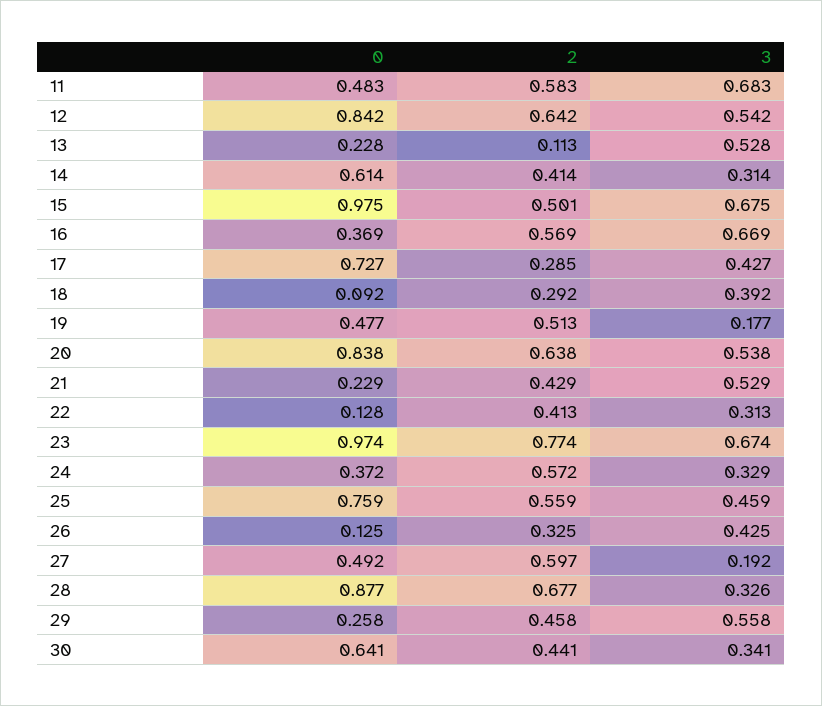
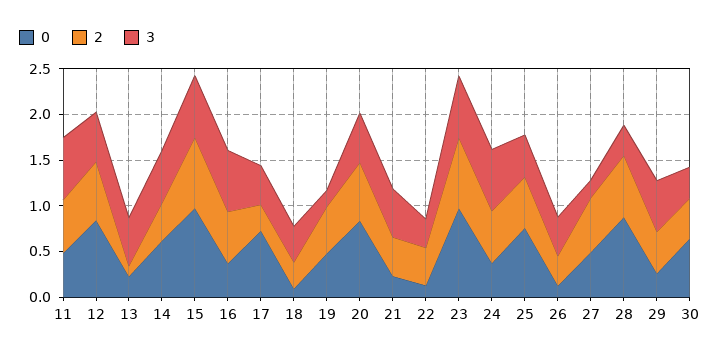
  {
    "0": {
      "11": 0.483,
      "12": 0.842,
      "13": 0.228,
      "14": 0.614,
      "15": 0.975,
      "16": 0.369,
      "17": 0.727,
      "18": 0.092,
      "19": 0.477,
      "20": 0.838,
      "21": 0.229,
      "22": 0.128,
      "23": 0.974,
      "24": 0.372,
      "25": 0.759,
      "26": 0.125,
      "27": 0.492,
      "28": 0.877,
      "29": 0.258,
      "30": 0.641
    },
    "2": {
      "11": 0.583,
      "12": 0.642,
      "13": 0.113,
      "14": 0.414,
-     "15": 0.501,
+     "15": 0.8,
      "16": 0.569,
      "17": 0.285,
      "18": 0.292,
      "19": 0.513,
      "20": 0.638,
      "21": 0.429,
      "22": 0.413,
      "23": 0.774,
      "24": 0.572,
      "25": 0.559,
      "26": 0.325,
      "27": 0.597,
      "28": 0.677,
      "29": 0.458,
      "30": 0.441
    },
    "3": {
      "11": 0.683,
      "12": 0.542,
      "13": 0.528,
-     "14": 0.314,
+     "14": 0.6,
      "15": 0.675,
      "16": 0.669,
      "17": 0.427,
      "18": 0.392,
      "19": 0.177,
      "20": 0.538,
      "21": 0.529,
      "22": 0.313,
      "23": 0.674,
-     "24": 0.329,
+     "24": 0.7,
      "25": 0.459,
      "26": 0.425,
      "27": 0.192,
      "28": 0.326,
      "29": 0.558,
      "30": 0.341
    }
  }

